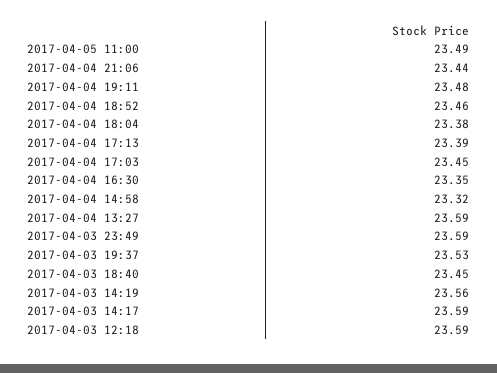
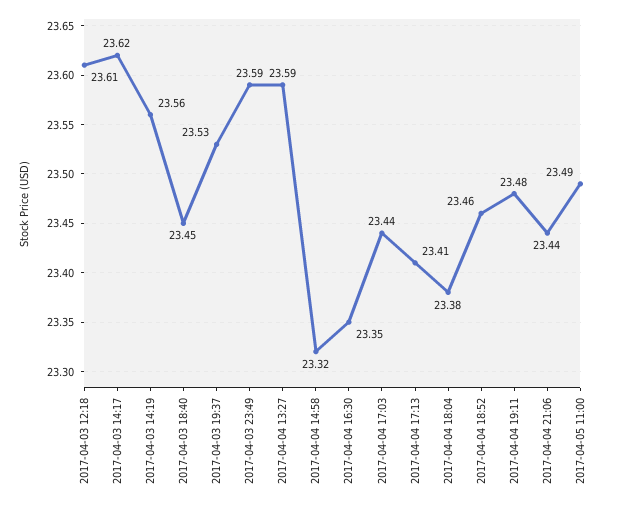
  {
    "2017-04-05 11:00": 23.49,
    "2017-04-04 21:06": 23.44,
    "2017-04-04 19:11": 23.48,
    "2017-04-04 18:52": 23.46,
    "2017-04-04 18:04": 23.38,
-   "2017-04-04 17:13": 23.39,
+   "2017-04-04 17:13": 23.41,
-   "2017-04-04 17:03": 23.45,
+   "2017-04-04 17:03": 23.44,
    "2017-04-04 16:30": 23.35,
    "2017-04-04 14:58": 23.32,
    "2017-04-04 13:27": 23.59,
    "2017-04-03 23:49": 23.59,
    "2017-04-03 19:37": 23.53,
    "2017-04-03 18:40": 23.45,
    "2017-04-03 14:19": 23.56,
-   "2017-04-03 14:17": 23.59,
+   "2017-04-03 14:17": 23.62,
-   "2017-04-03 12:18": 23.59
+   "2017-04-03 12:18": 23.61
  }

